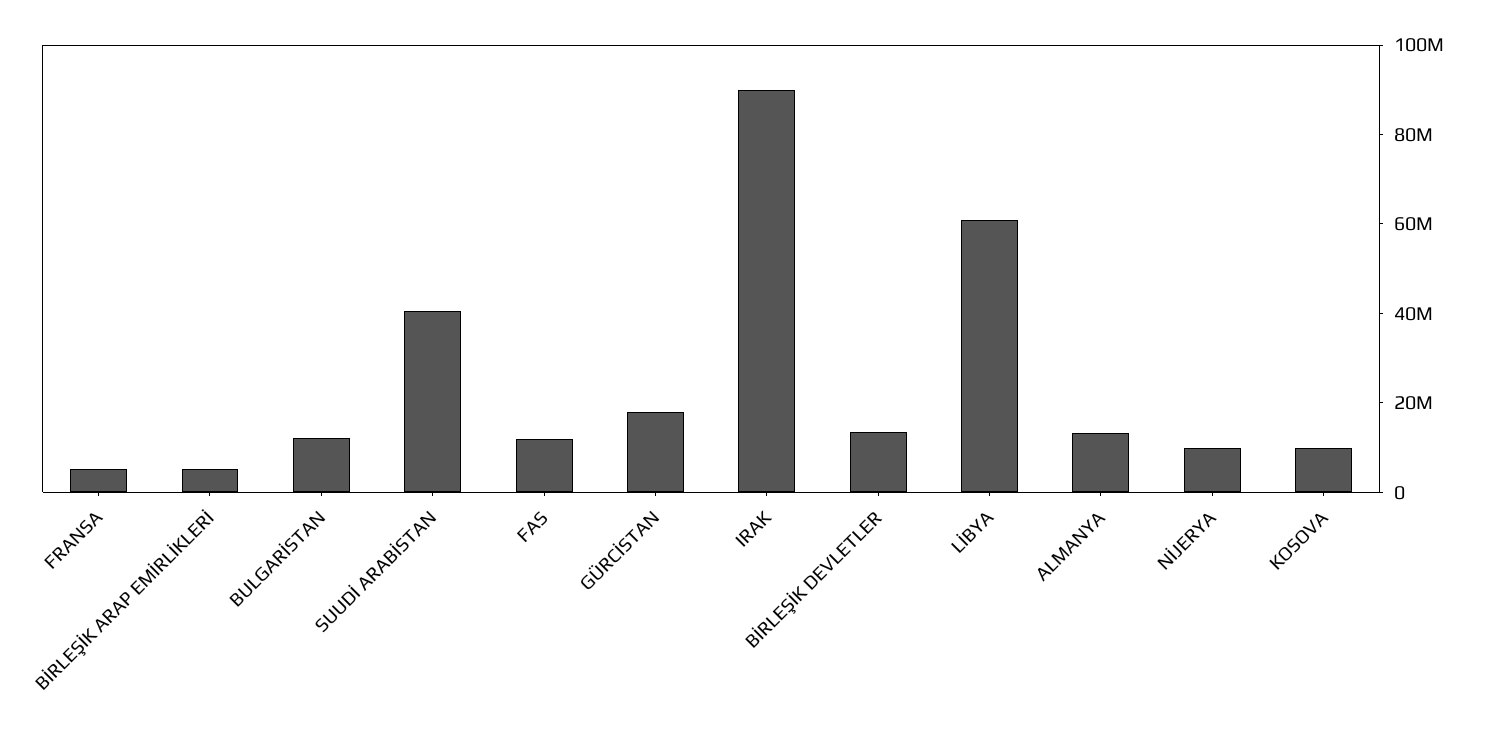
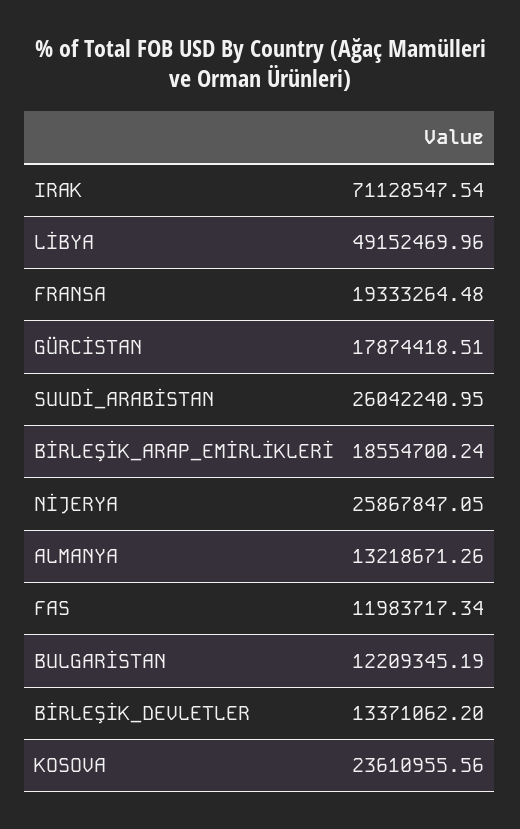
  {
-   "FRANSA": 5000000,
+   "FRANSA": 19333264.48,
-   "BİRLEŞİK ARAP EMİRLİKLERİ": 5000000,
+   "BİRLEŞİK ARAP EMİRLİKLERİ": 18554700.24,
    "BULGARİSTAN": 12209345.19,
-   "SUUDİ ARABİSTAN": 40000000,
+   "SUUDİ ARABİSTAN": 26042240.95,
    "FAS": 11983717.34,
    "GÜRCİSTAN": 17874418.51,
-   "IRAK": 90000000,
+   "IRAK": 71128547.54,
    "BİRLEŞİK DEVLETLER": 13371062.2,
-   "LİBYA": 60000000,
+   "LİBYA": 49152469.96,
    "ALMANYA": 13218671.26,
-   "NİJERYA": 10000000,
+   "NİJERYA": 25867847.05,
-   "KOSOVA": 10000000
+   "KOSOVA": 23610955.56
  }

